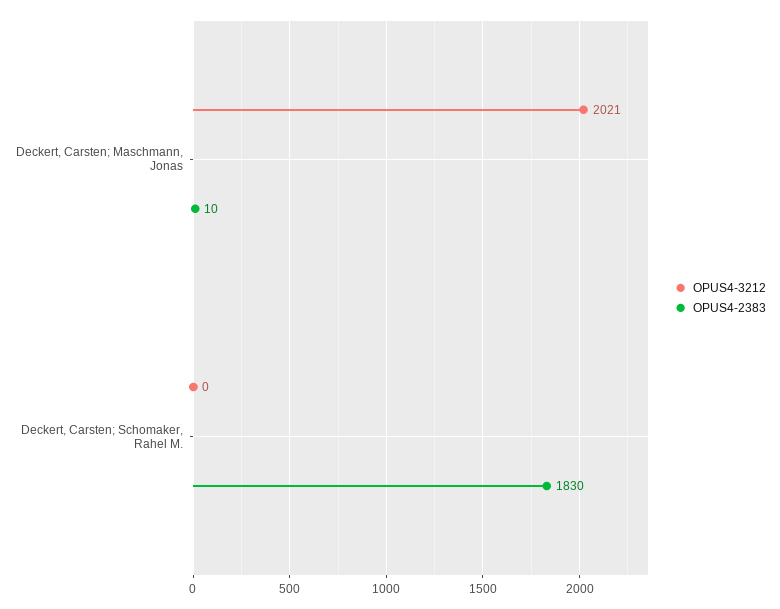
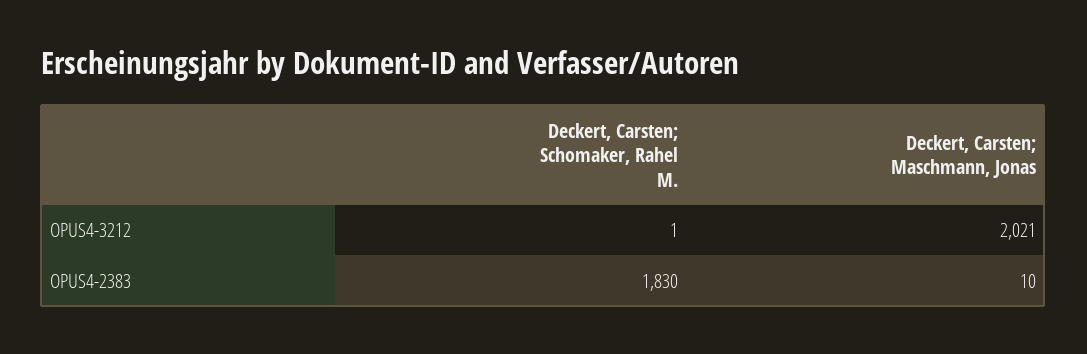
  {
    "OPUS4-3212": {
      "Deckert, Carsten; Maschmann, Jonas": 2021,
-     "Deckert, Carsten; Schomaker, Rahel M.": 0
+     "Deckert, Carsten; Schomaker, Rahel M.": 1
    },
    "OPUS4-2383": {
      "Deckert, Carsten; Maschmann, Jonas": 10,
      "Deckert, Carsten; Schomaker, Rahel M.": 1830
    }
  }

